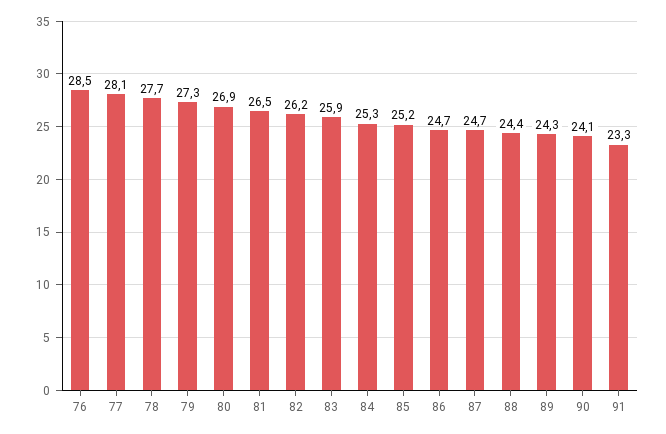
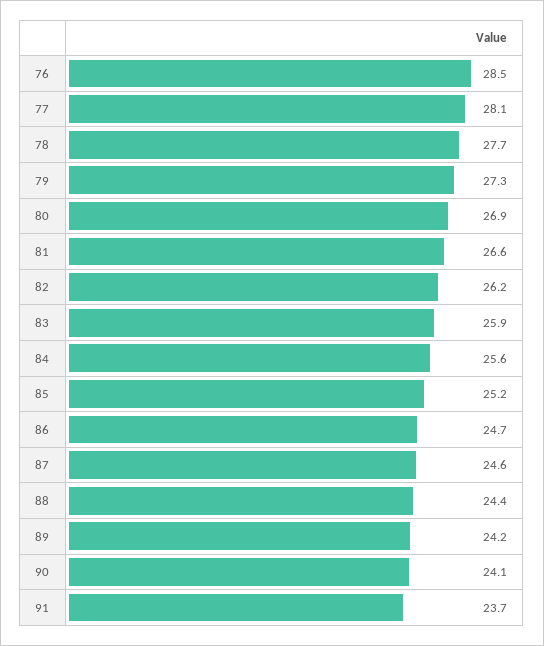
  {
    "76": 28.5,
    "77": 28.1,
    "78": 27.7,
    "79": 27.3,
    "80": 26.9,
-   "81": 26.5,
+   "81": 26.6,
    "82": 26.2,
    "83": 25.9,
-   "84": 25.3,
+   "84": 25.6,
    "85": 25.2,
    "86": 24.7,
-   "87": 24.7,
+   "87": 24.6,
    "88": 24.4,
-   "89": 24.3,
+   "89": 24.2,
    "90": 24.1,
-   "91": 23.3
+   "91": 23.7
  }

